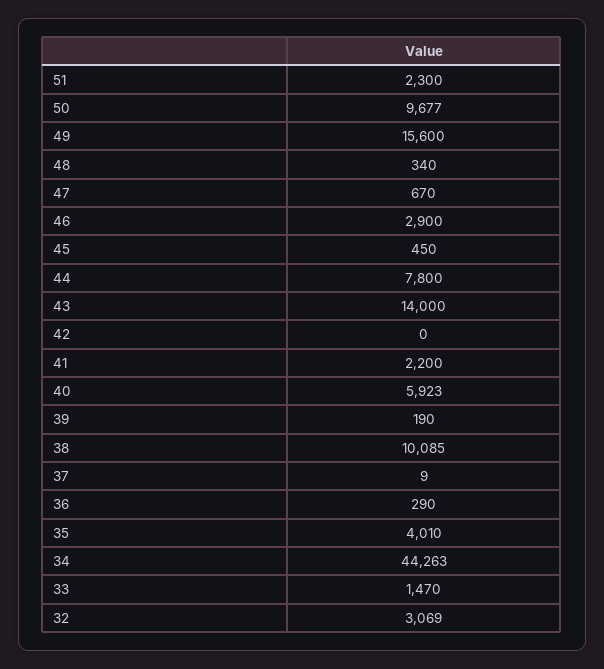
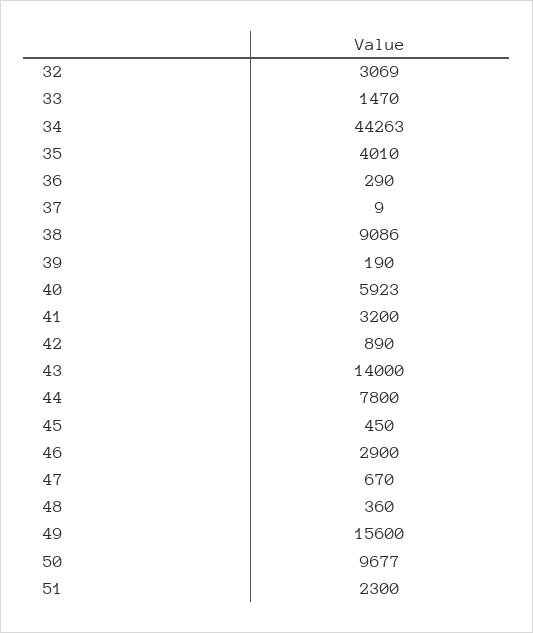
  {
    "51": 2300,
    "50": 9677,
    "49": 15600,
-   "48": 340,
+   "48": 360,
    "47": 670,
    "46": 2900,
    "45": 450,
    "44": 7800,
    "43": 14000,
-   "42": 0,
+   "42": 890,
-   "41": 2200,
+   "41": 3200,
    "40": 5923,
    "39": 190,
-   "38": 10085,
+   "38": 9086,
    "37": 9,
    "36": 290,
    "35": 4010,
    "34": 44263,
    "33": 1470,
    "32": 3069
  }

